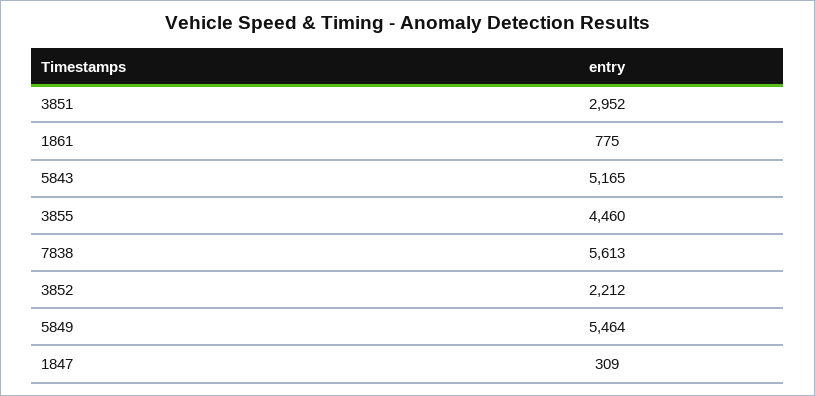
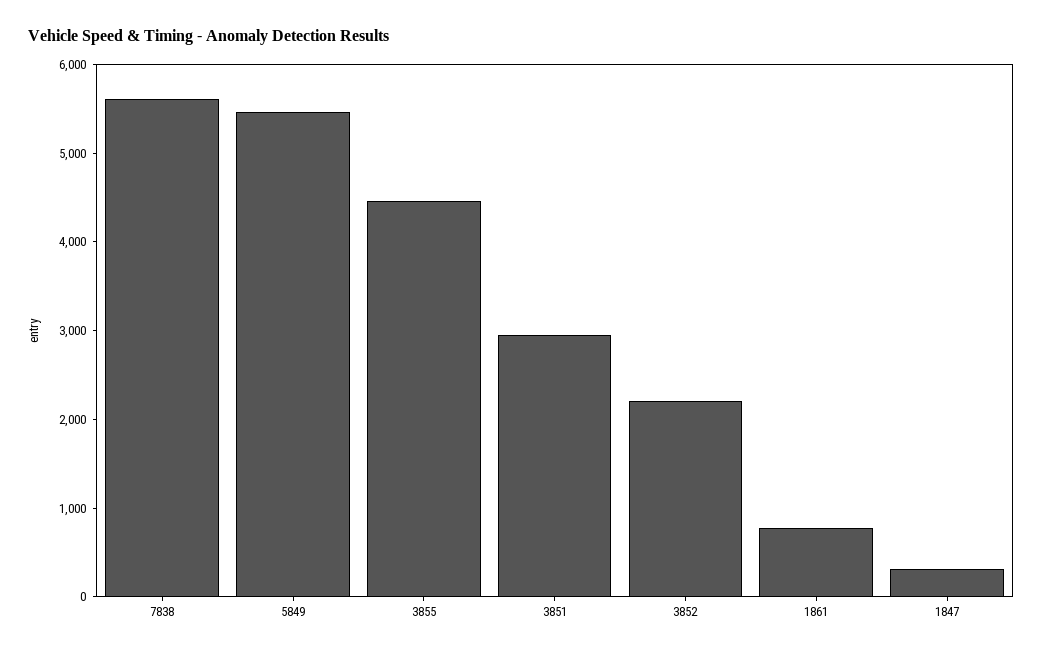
  {
    "3851": 2952,
    "1861": 775,
-   "5843": 5165,
    "3855": 4460,
    "7838": 5613,
    "3852": 2212,
    "5849": 5464,
    "1847": 309
  }

